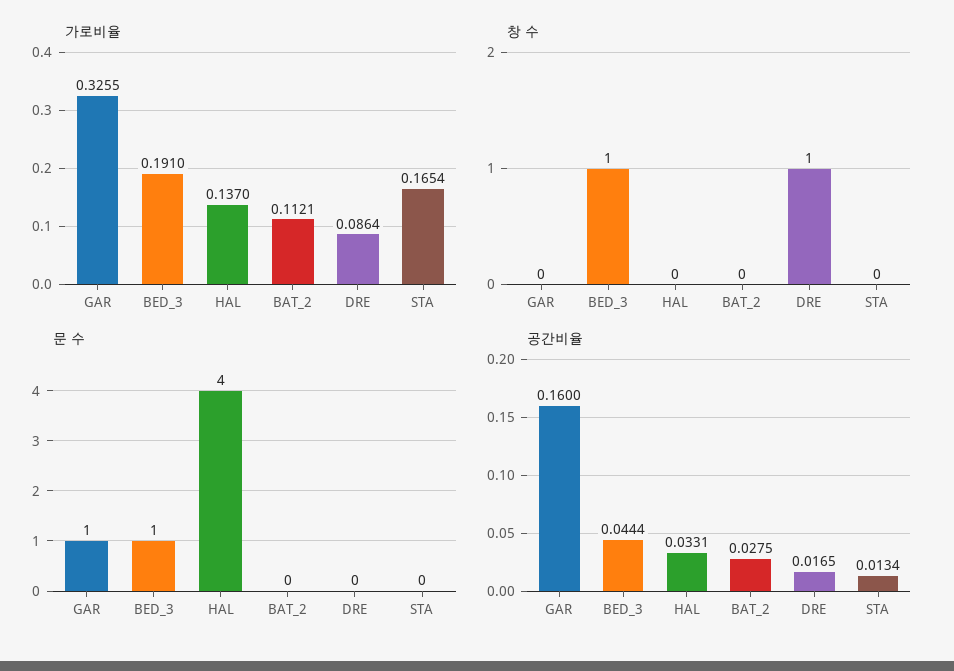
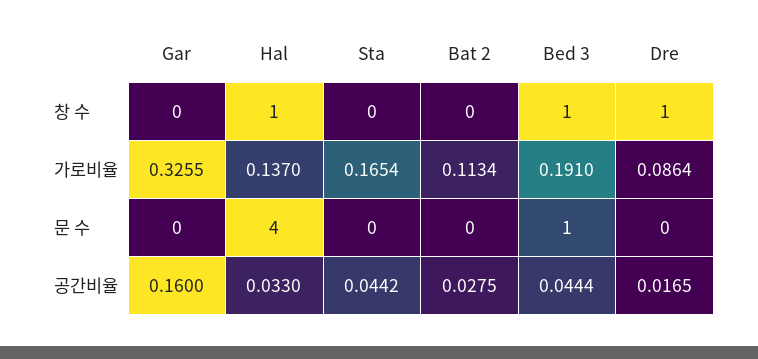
  {
    "가로비율": {
      "GAR": 0.3255,
      "BED_3": 0.191,
      "HAL": 0.137,
-     "BAT_2": 0.1121,
+     "BAT_2": 0.1134,
      "DRE": 0.0864,
      "STA": 0.1654
    },
    "창 수": {
      "GAR": 0,
      "BED_3": 1,
-     "HAL": 0,
+     "HAL": 1,
      "BAT_2": 0,
      "DRE": 1,
      "STA": 0
    },
    "문 수": {
-     "GAR": 1,
+     "GAR": 0,
      "BED_3": 1,
      "HAL": 4,
      "BAT_2": 0,
      "DRE": 0,
      "STA": 0
    },
    "공간비율": {
      "GAR": 0.16,
      "BED_3": 0.0444,
-     "HAL": 0.0331,
+     "HAL": 0.033,
      "BAT_2": 0.0275,
      "DRE": 0.0165,
-     "STA": 0.0134
+     "STA": 0.0442
    }
  }

